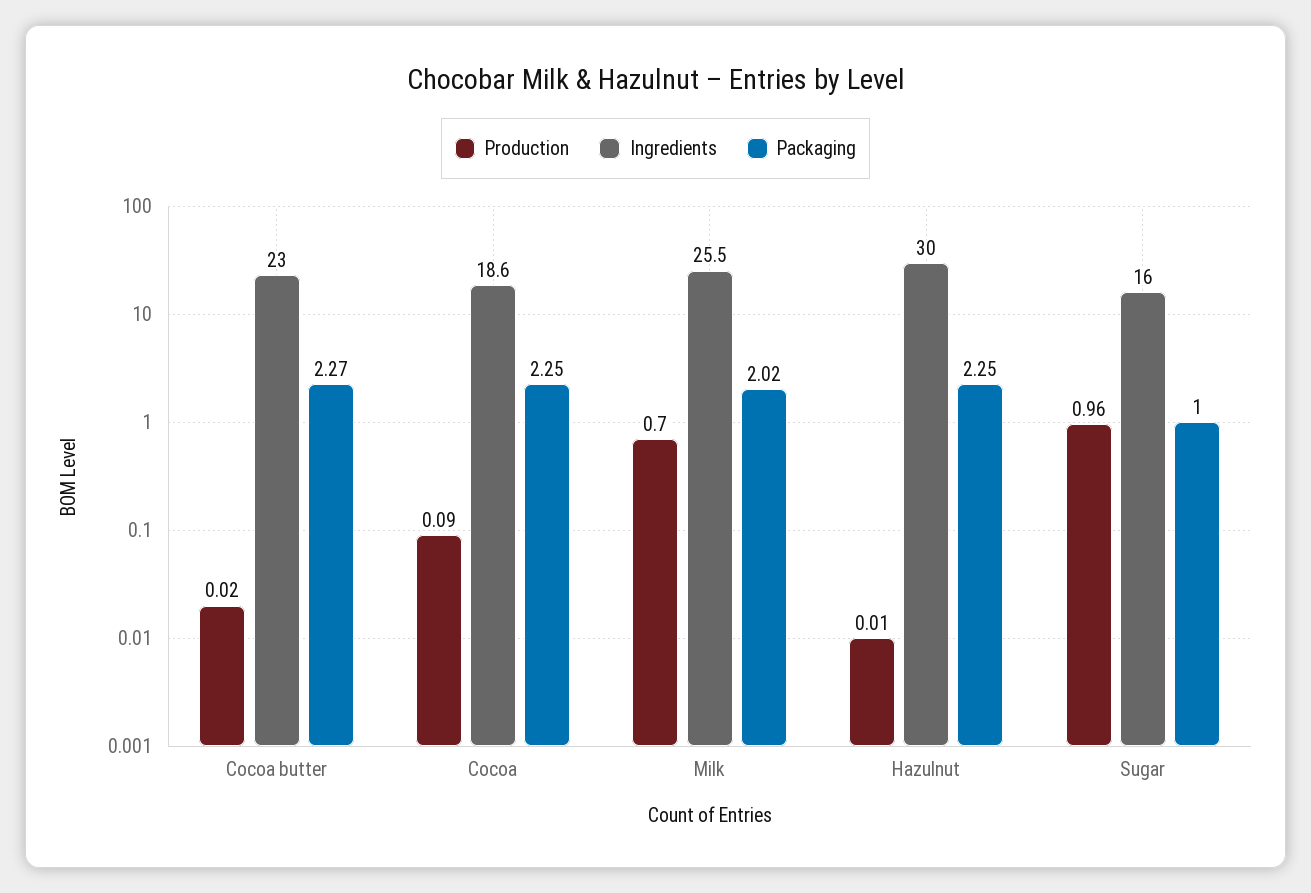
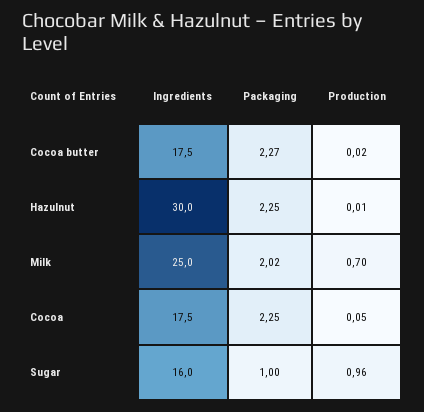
  {
    "Production": {
      "Cocoa butter": 0.02,
-     "Cocoa": 0.09,
+     "Cocoa": 0.05,
      "Milk": 0.7,
      "Hazulnut": 0.01,
      "Sugar": 0.96
    },
    "Ingredients": {
-     "Cocoa butter": 23,
+     "Cocoa butter": 17.5,
-     "Cocoa": 18.6,
+     "Cocoa": 17.5,
-     "Milk": 25.5,
+     "Milk": 25,
      "Hazulnut": 30,
      "Sugar": 16
    },
    "Packaging": {
      "Cocoa butter": 2.27,
      "Cocoa": 2.25,
      "Milk": 2.02,
      "Hazulnut": 2.25,
      "Sugar": 1
    }
  }

